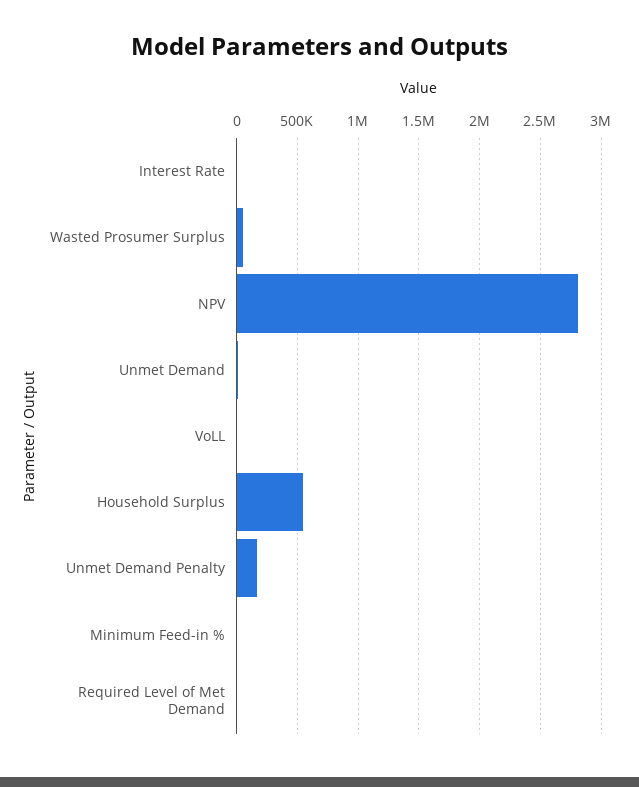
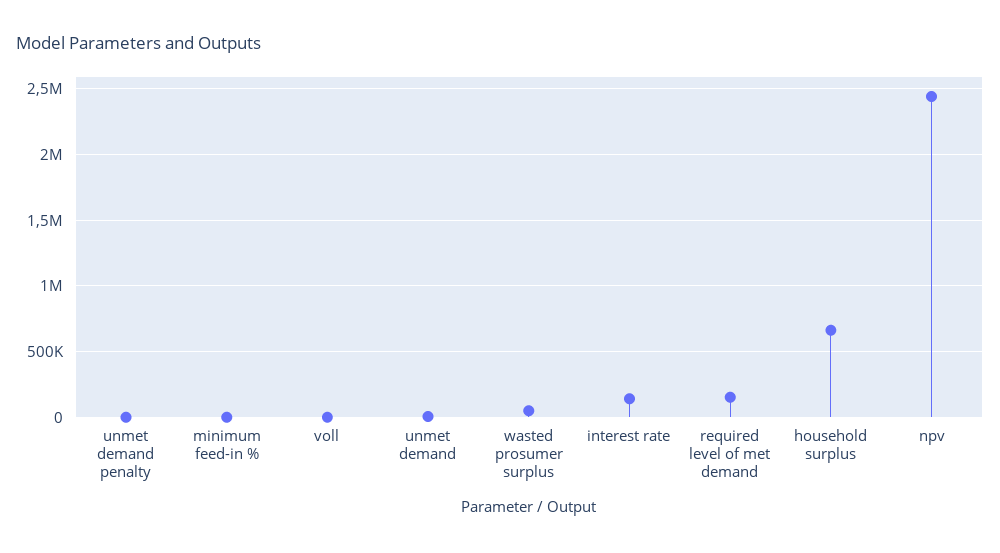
  {
-   "Interest Rate": 0,
+   "Interest Rate": 150000,
    "Wasted Prosumer Surplus": 50000,
-   "NPV": 2800000,
+   "NPV": 2450000,
    "Unmet Demand": 0,
    "VoLL": 0,
-   "Household Surplus": 550000,
+   "Household Surplus": 650000,
-   "Unmet Demand Penalty": 150000,
+   "Unmet Demand Penalty": 0,
    "Minimum Feed-in %": 0,
-   "Required Level of Met Demand": 0
+   "Required Level of Met Demand": 150000
  }

